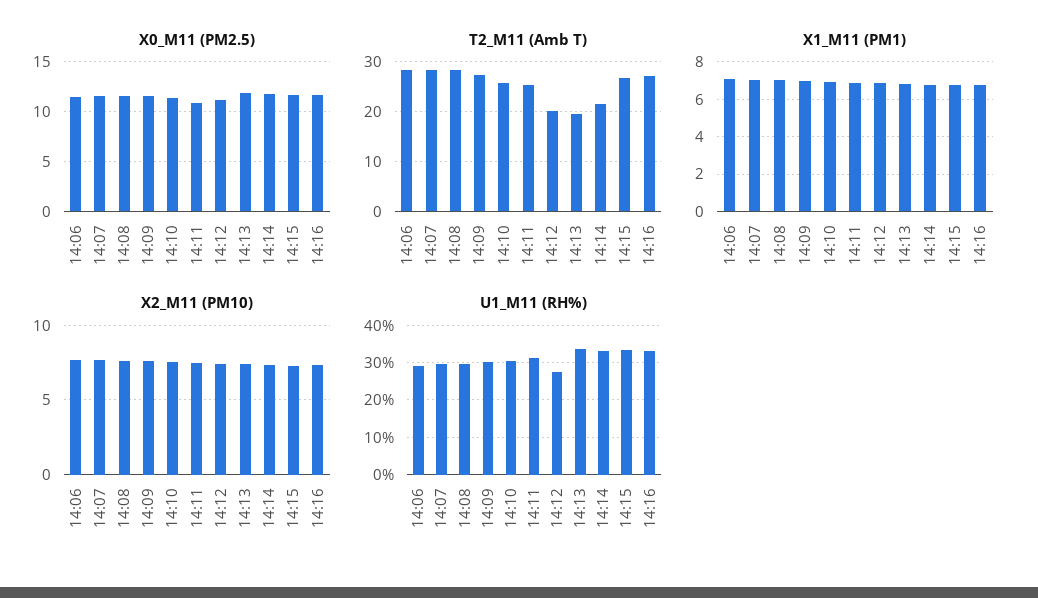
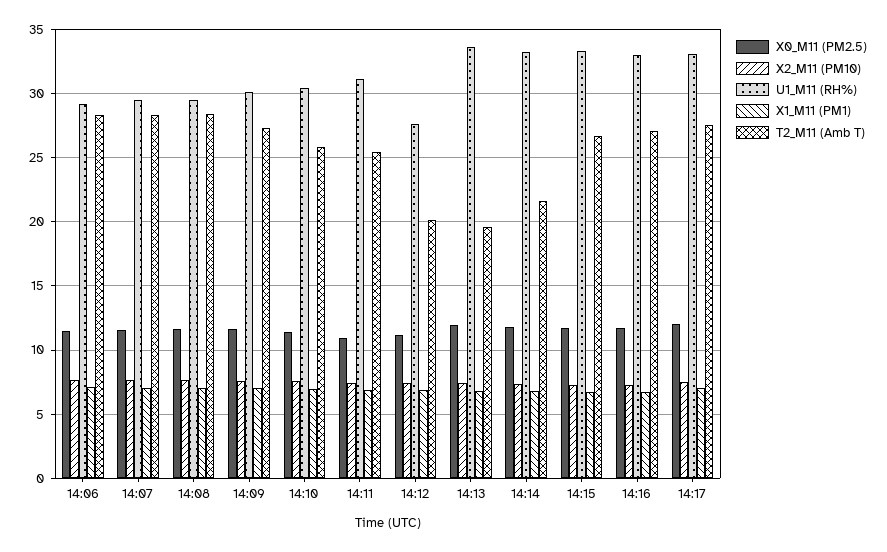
  {
    "X0_M11 (PM2.5)": {
      "14:06": 11.5,
      "14:07": 11.5,
      "14:08": 11.5,
      "14:09": 11.5,
      "14:10": 11.5,
      "14:11": 11,
      "14:12": 11,
      "14:13": 12,
      "14:14": 12,
      "14:15": 11.5,
-     "14:16": 11.5
+     "14:16": 11.5,
+     "14:17": 12
    },
    "T2_M11 (Amb T)": {
      "14:06": 28.5,
      "14:07": 28.5,
      "14:08": 28.5,
      "14:09": 27.5,
      "14:10": 26,
      "14:11": 25.5,
      "14:12": 20,
      "14:13": 19.5,
      "14:14": 21.5,
      "14:15": 26.5,
-     "14:16": 27
+     "14:16": 27,
+     "14:17": 27.5
    },
    "X1_M11 (PM1)": {
      "14:06": 7,
      "14:07": 7,
      "14:08": 7,
      "14:09": 7,
      "14:10": 7,
      "14:11": 7,
      "14:12": 7,
      "14:13": 7,
      "14:14": 7,
      "14:15": 7,
-     "14:16": 7
+     "14:16": 7,
+     "14:17": 7
    },
    "X2_M11 (PM10)": {
      "14:06": 7.5,
      "14:07": 7.5,
      "14:08": 7.5,
      "14:09": 7.5,
      "14:10": 7.5,
      "14:11": 7.5,
      "14:12": 7.5,
      "14:13": 7.5,
      "14:14": 7.5,
      "14:15": 7.5,
-     "14:16": 7.5
+     "14:16": 7.5,
+     "14:17": 7.5
    },
    "U1_M11 (RH%)": {
      "14:06": 29,
      "14:07": 29.5,
      "14:08": 29.5,
      "14:09": 30,
      "14:10": 30.5,
      "14:11": 31,
      "14:12": 27.5,
      "14:13": 33.5,
      "14:14": 33,
      "14:15": 33.5,
-     "14:16": 33
+     "14:16": 33,
+     "14:17": 33
    }
  }

